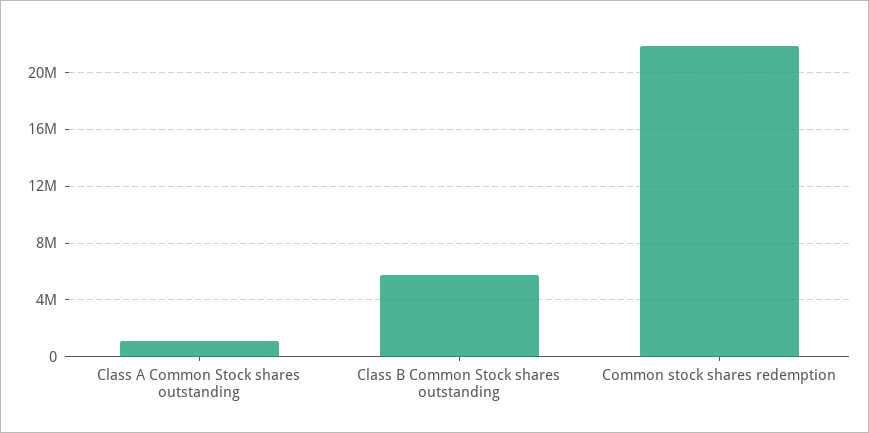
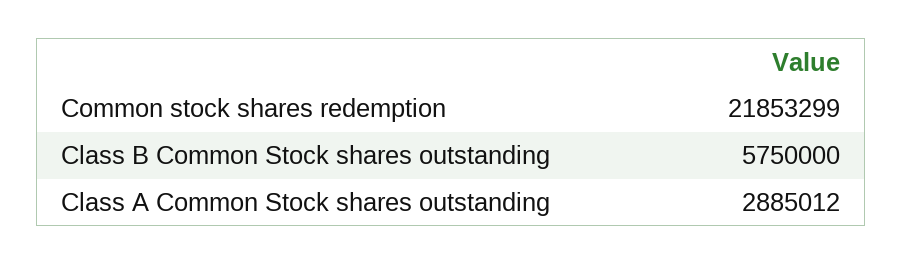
  {
-   "Class A Common Stock shares outstanding": 1000000,
+   "Class A Common Stock shares outstanding": 2885012,
    "Class B Common Stock shares outstanding": 5750000,
    "Common stock shares redemption": 21853299
  }

